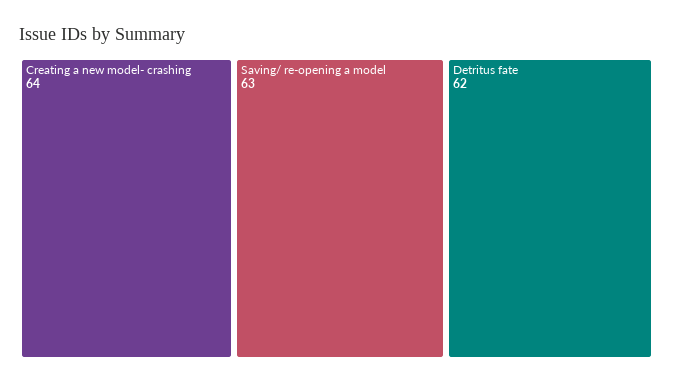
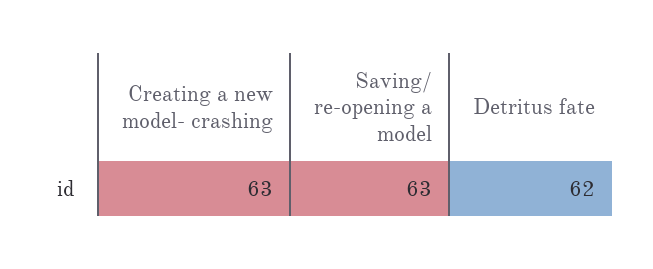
  {
-   "Creating a new model- crashing": 64,
+   "Creating a new model- crashing": 63,
    "Saving/ re-opening a model": 63,
    "Detritus fate": 62
  }

